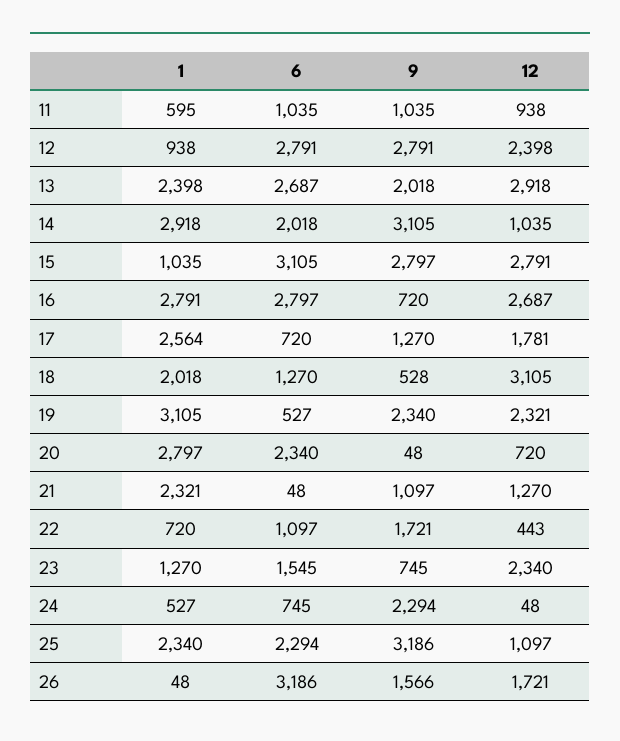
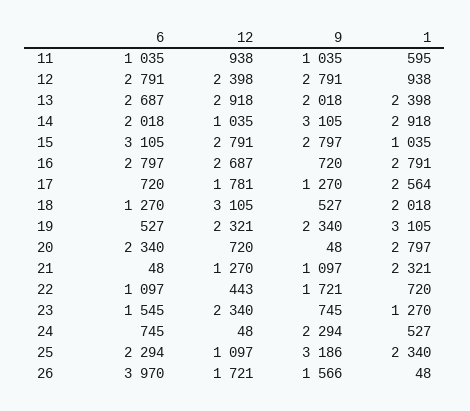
  {
    "1": {
      "11": 595,
      "12": 938,
      "13": 2398,
      "14": 2918,
      "15": 1035,
      "16": 2791,
      "17": 2564,
      "18": 2018,
      "19": 3105,
      "20": 2797,
      "21": 2321,
      "22": 720,
      "23": 1270,
      "24": 527,
      "25": 2340,
      "26": 48
    },
    "6": {
      "11": 1035,
      "12": 2791,
      "13": 2687,
      "14": 2018,
      "15": 3105,
      "16": 2797,
      "17": 720,
      "18": 1270,
      "19": 527,
      "20": 2340,
      "21": 48,
      "22": 1097,
      "23": 1545,
      "24": 745,
      "25": 2294,
-     "26": 3186
+     "26": 3970
    },
    "9": {
      "11": 1035,
      "12": 2791,
      "13": 2018,
      "14": 3105,
      "15": 2797,
      "16": 720,
      "17": 1270,
-     "18": 528,
+     "18": 527,
      "19": 2340,
      "20": 48,
      "21": 1097,
      "22": 1721,
      "23": 745,
      "24": 2294,
      "25": 3186,
      "26": 1566
    },
    "12": {
      "11": 938,
      "12": 2398,
      "13": 2918,
      "14": 1035,
      "15": 2791,
      "16": 2687,
      "17": 1781,
      "18": 3105,
      "19": 2321,
      "20": 720,
      "21": 1270,
      "22": 443,
      "23": 2340,
      "24": 48,
      "25": 1097,
      "26": 1721
    }
  }

